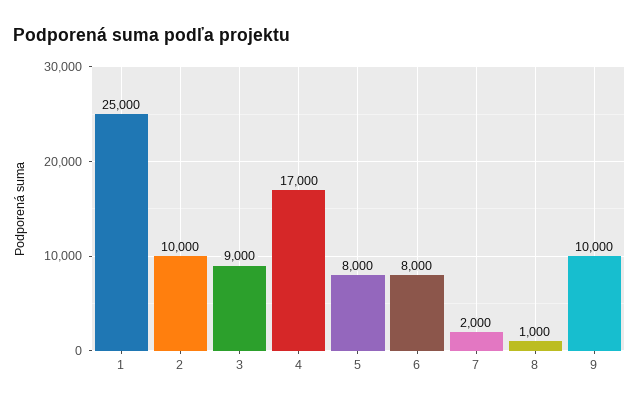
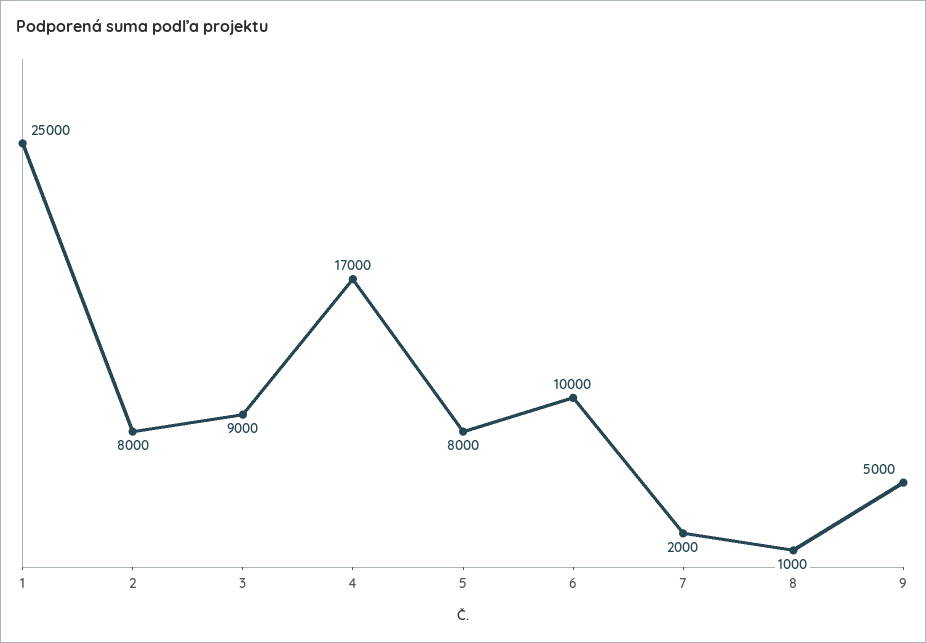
  {
    "1": 25000,
-   "2": 10000,
+   "2": 8000,
    "3": 9000,
    "4": 17000,
    "5": 8000,
-   "6": 8000,
+   "6": 10000,
    "7": 2000,
    "8": 1000,
-   "9": 10000
+   "9": 5000
  }

